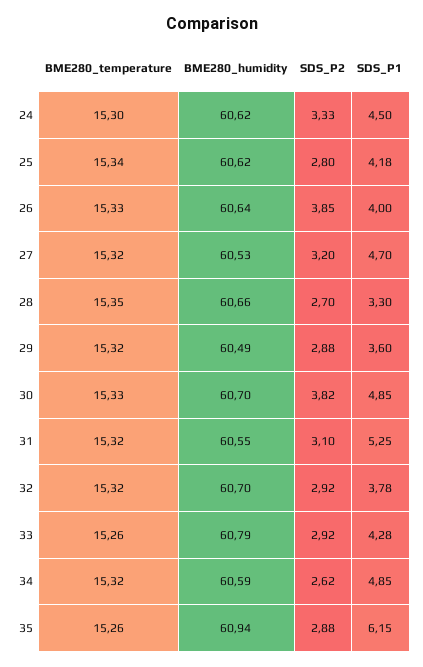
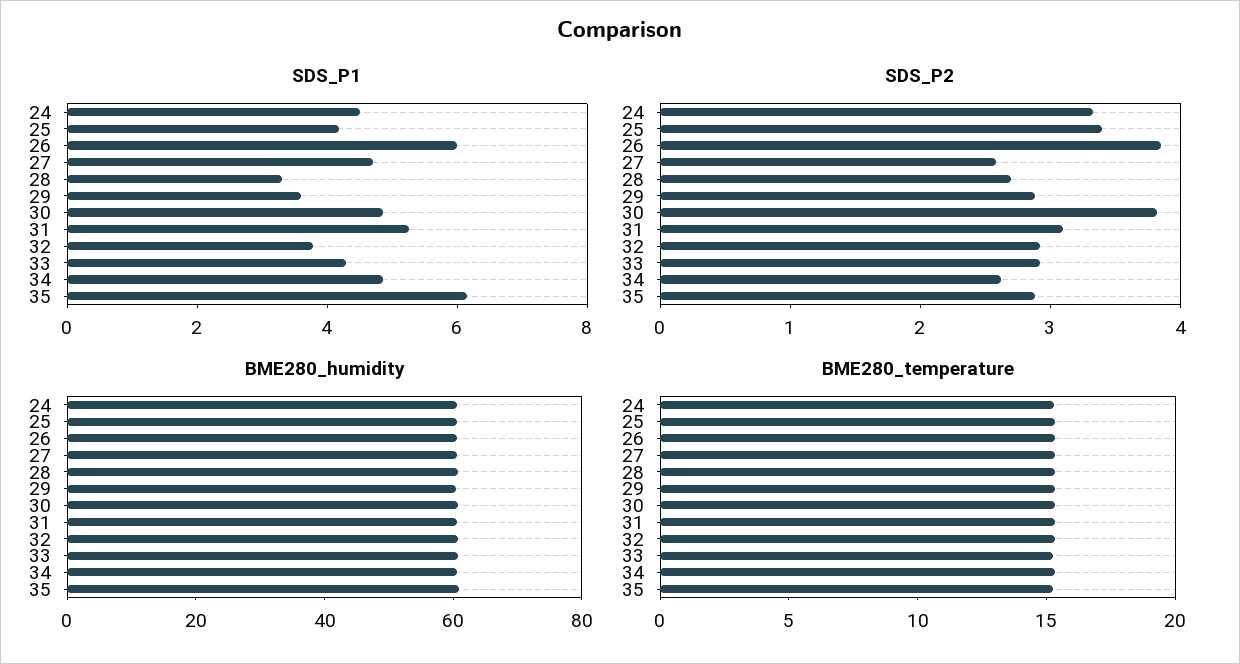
  {
    "BME280_temperature": {
      "24": 15.3,
      "25": 15.34,
      "26": 15.33,
      "27": 15.32,
      "28": 15.35,
      "29": 15.32,
      "30": 15.33,
      "31": 15.32,
      "32": 15.32,
      "33": 15.26,
      "34": 15.32,
      "35": 15.26
    },
    "BME280_humidity": {
      "24": 60.62,
      "25": 60.62,
      "26": 60.64,
      "27": 60.53,
      "28": 60.66,
      "29": 60.49,
      "30": 60.7,
      "31": 60.55,
      "32": 60.7,
      "33": 60.79,
      "34": 60.59,
      "35": 60.94
    },
    "SDS_P2": {
      "24": 3.33,
-     "25": 2.8,
+     "25": 3.4,
      "26": 3.85,
-     "27": 3.2,
+     "27": 2.6,
      "28": 2.7,
      "29": 2.88,
      "30": 3.82,
      "31": 3.1,
      "32": 2.92,
      "33": 2.92,
      "34": 2.62,
      "35": 2.88
    },
    "SDS_P1": {
      "24": 4.5,
      "25": 4.18,
-     "26": 4,
+     "26": 6,
      "27": 4.7,
      "28": 3.3,
      "29": 3.6,
      "30": 4.85,
      "31": 5.25,
      "32": 3.78,
      "33": 4.28,
      "34": 4.85,
      "35": 6.15
    }
  }

